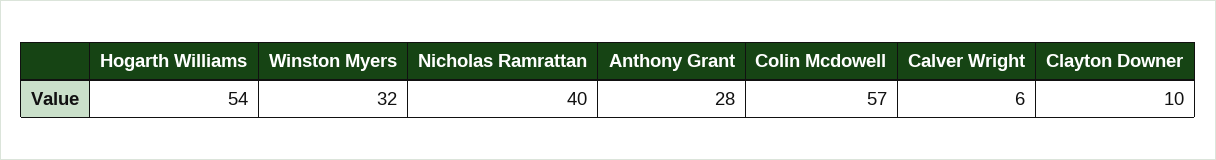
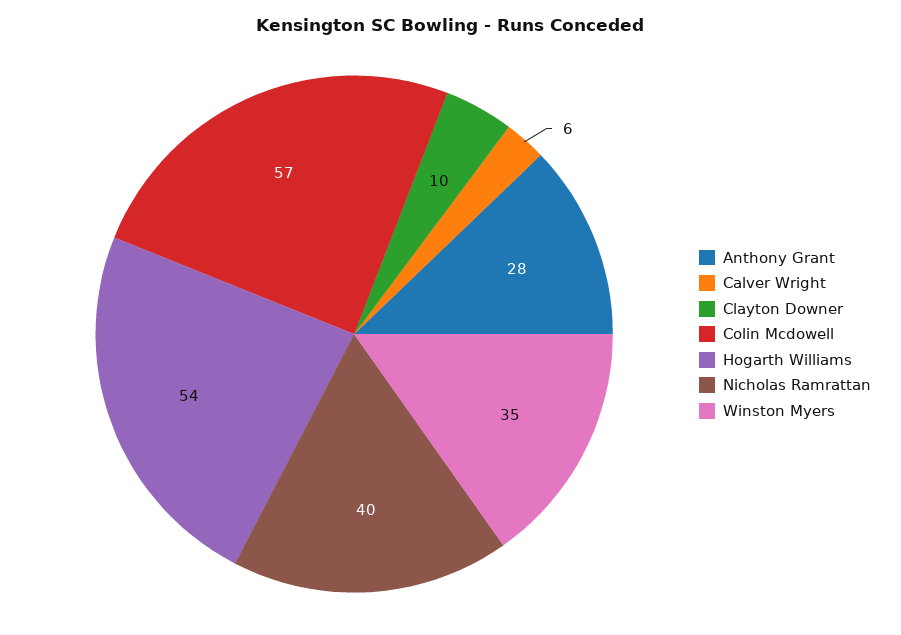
  {
    "Hogarth Williams": 54,
-   "Winston Myers": 32,
+   "Winston Myers": 35,
    "Nicholas Ramrattan": 40,
    "Anthony Grant": 28,
    "Colin Mcdowell": 57,
    "Calver Wright": 6,
    "Clayton Downer": 10
  }

